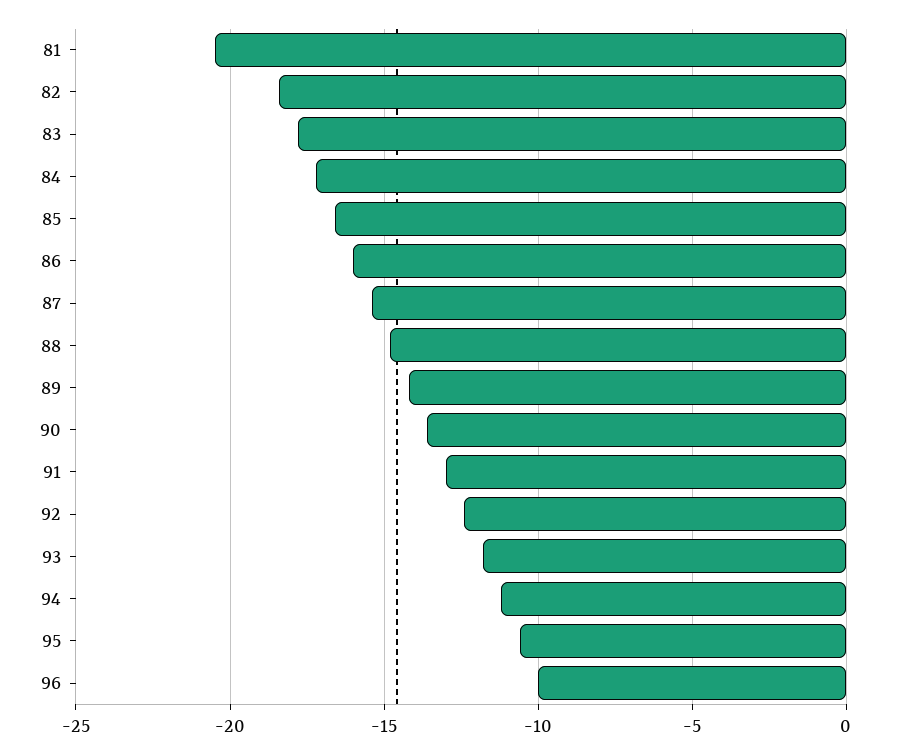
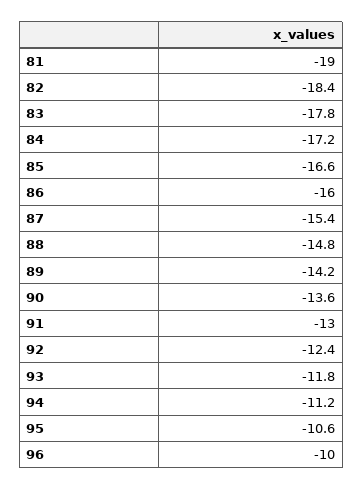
  {
-   "81": -20.5,
+   "81": -19,
    "82": -18.4,
    "83": -17.8,
    "84": -17.2,
    "85": -16.6,
    "86": -16,
    "87": -15.4,
    "88": -14.8,
    "89": -14.2,
    "90": -13.6,
    "91": -13,
    "92": -12.4,
    "93": -11.8,
    "94": -11.2,
    "95": -10.6,
    "96": -10
  }

